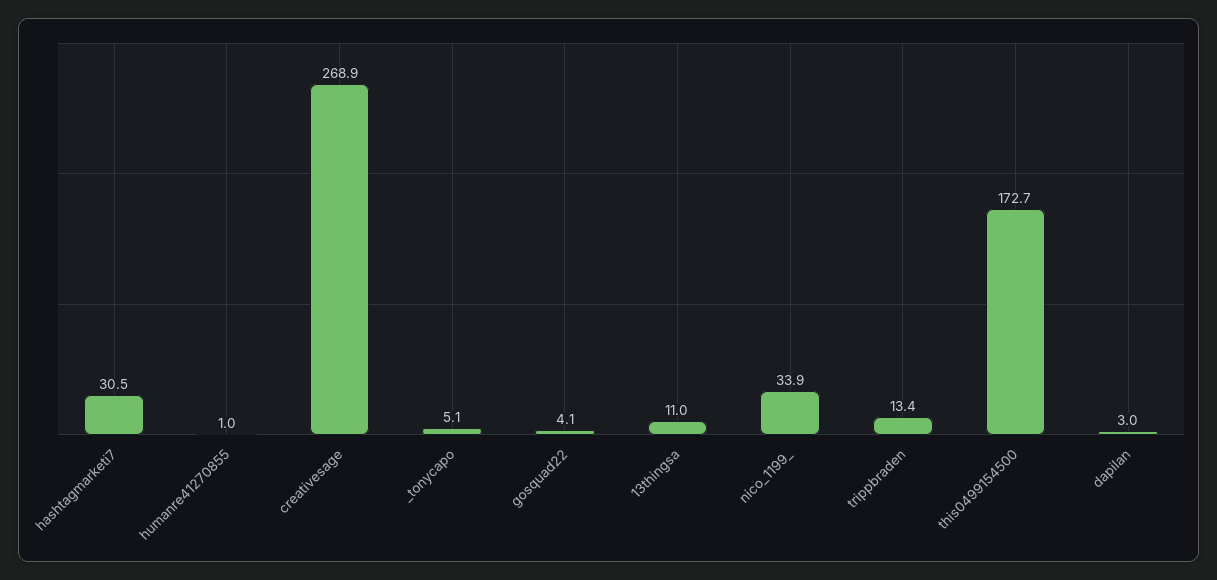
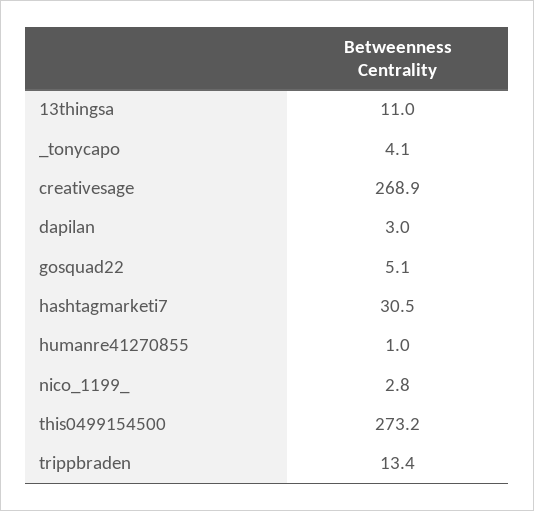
  {
    "hashtagmarketi7": 30.5,
    "humanre41270855": 1,
    "creativesage": 268.9,
-   "_tonycapo": 5.1,
+   "_tonycapo": 4.1,
-   "gosquad22": 4.1,
+   "gosquad22": 5.1,
    "13thingsa": 11,
-   "nico_1199_": 33.9,
+   "nico_1199_": 2.8,
    "trippbraden": 13.4,
-   "this0499154500": 172.7,
+   "this0499154500": 273.2,
    "dapilan": 3
  }

